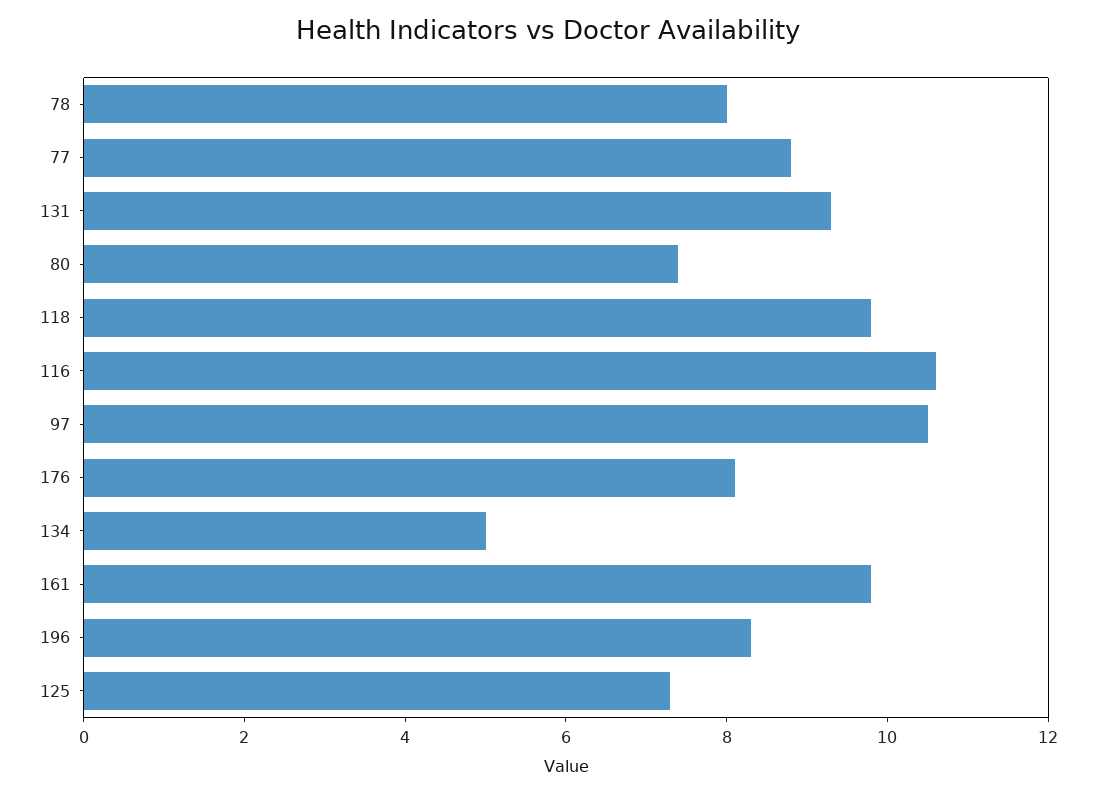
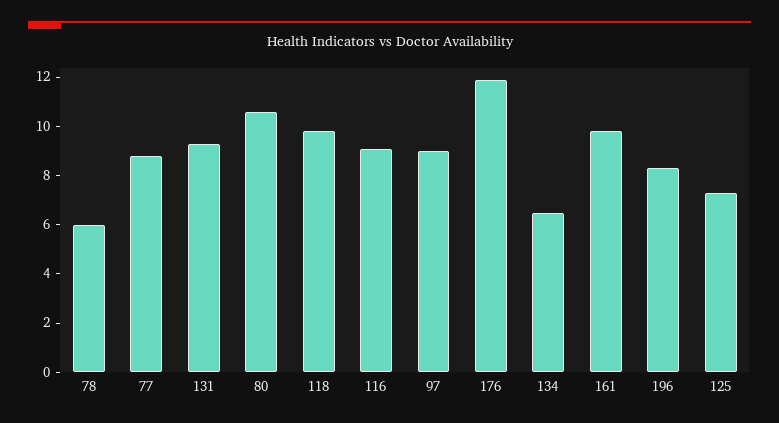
  {
-   "78": 8,
+   "78": 6,
    "77": 9,
    "131": 9.5,
-   "80": 7.5,
+   "80": 10.5,
    "118": 10,
-   "116": 10.5,
+   "116": 9,
-   "97": 10.5,
+   "97": 9,
-   "176": 8,
+   "176": 12,
-   "134": 5,
+   "134": 6.5,
    "161": 10,
    "196": 8.5,
    "125": 7.5
  }

